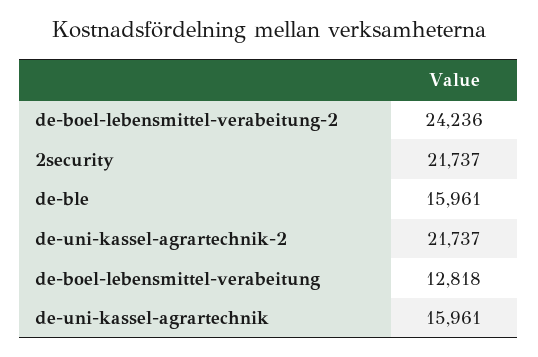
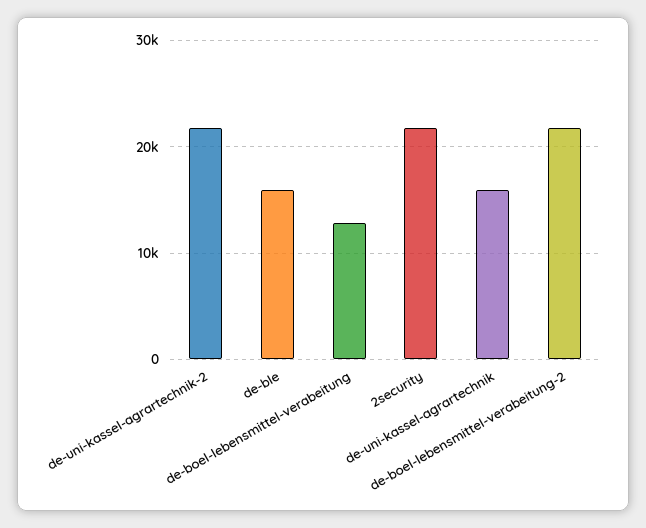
  {
-   "de-boel-lebensmittel-verabeitung-2": 24236,
+   "de-boel-lebensmittel-verabeitung-2": 22000,
    "2security": 21737,
    "de-ble": 15961,
    "de-uni-kassel-agrartechnik-2": 21737,
    "de-boel-lebensmittel-verabeitung": 12818,
    "de-uni-kassel-agrartechnik": 15961
  }

